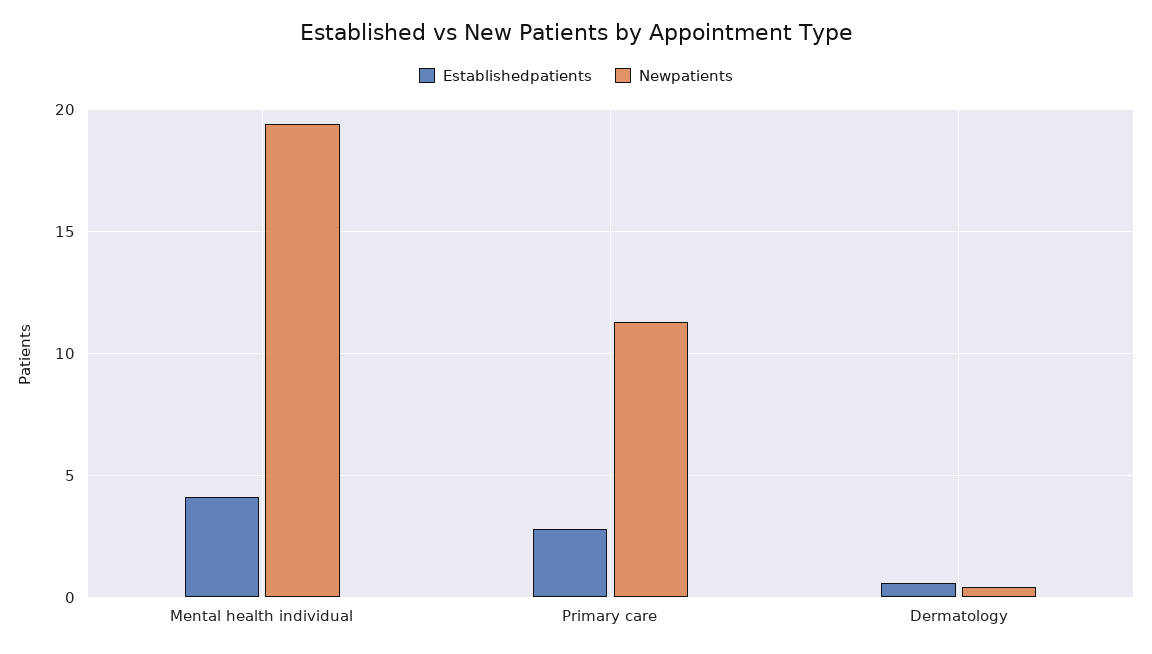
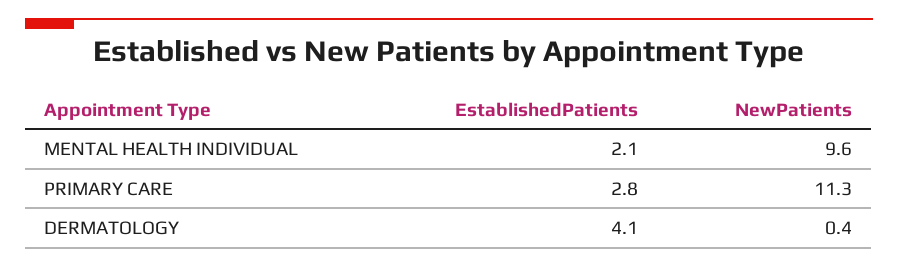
  {
    "Establishedpatients": {
-     "Mental health individual": 4,
+     "Mental health individual": 2.1,
      "Primary care": 2.8,
-     "Dermatology": 0.5
+     "Dermatology": 4.1
    },
    "Newpatients": {
-     "Mental health individual": 19.5,
+     "Mental health individual": 9.6,
      "Primary care": 11.3,
      "Dermatology": 0.4
    }
  }

